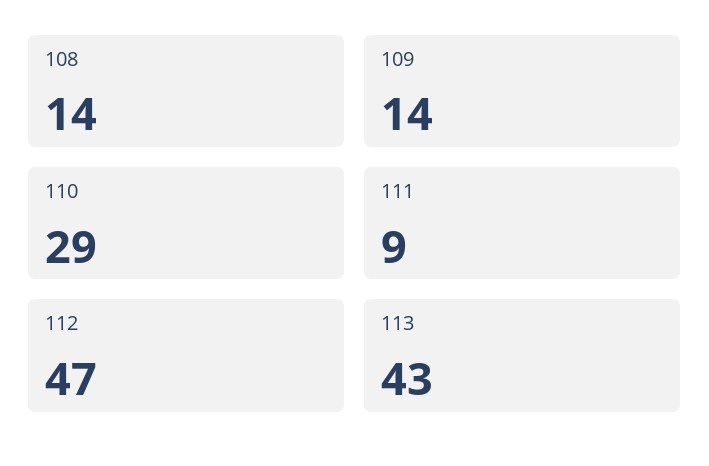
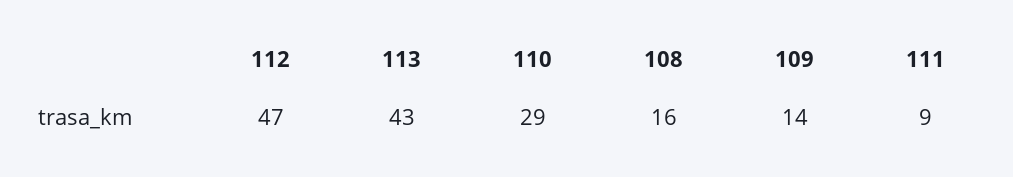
  {
-   "108": 14,
+   "108": 16,
    "109": 14,
    "110": 29,
    "111": 9,
    "112": 47,
    "113": 43
  }

